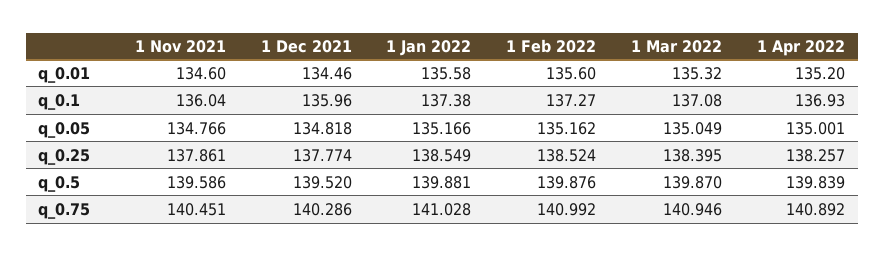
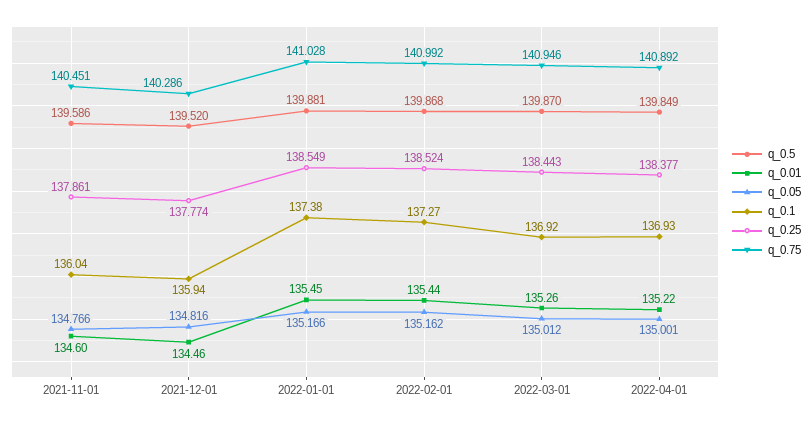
  {
    "q_0.01": {
      "1 Nov 2021": 134.6,
      "1 Dec 2021": 134.46,
-     "1 Jan 2022": 135.58,
+     "1 Jan 2022": 135.45,
-     "1 Feb 2022": 135.6,
+     "1 Feb 2022": 135.44,
-     "1 Mar 2022": 135.32,
+     "1 Mar 2022": 135.26,
-     "1 Apr 2022": 135.2
+     "1 Apr 2022": 135.22
    },
    "q_0.1": {
      "1 Nov 2021": 136.04,
-     "1 Dec 2021": 135.96,
+     "1 Dec 2021": 135.94,
      "1 Jan 2022": 137.38,
      "1 Feb 2022": 137.27,
-     "1 Mar 2022": 137.08,
+     "1 Mar 2022": 136.92,
      "1 Apr 2022": 136.93
    },
    "q_0.05": {
      "1 Nov 2021": 134.766,
-     "1 Dec 2021": 134.818,
+     "1 Dec 2021": 134.816,
      "1 Jan 2022": 135.166,
      "1 Feb 2022": 135.162,
-     "1 Mar 2022": 135.049,
+     "1 Mar 2022": 135.012,
      "1 Apr 2022": 135.001
    },
    "q_0.25": {
      "1 Nov 2021": 137.861,
      "1 Dec 2021": 137.774,
      "1 Jan 2022": 138.549,
      "1 Feb 2022": 138.524,
-     "1 Mar 2022": 138.395,
+     "1 Mar 2022": 138.443,
-     "1 Apr 2022": 138.257
+     "1 Apr 2022": 138.377
    },
    "q_0.5": {
      "1 Nov 2021": 139.586,
      "1 Dec 2021": 139.52,
      "1 Jan 2022": 139.881,
-     "1 Feb 2022": 139.876,
+     "1 Feb 2022": 139.868,
      "1 Mar 2022": 139.87,
-     "1 Apr 2022": 139.839
+     "1 Apr 2022": 139.849
    },
    "q_0.75": {
      "1 Nov 2021": 140.451,
      "1 Dec 2021": 140.286,
      "1 Jan 2022": 141.028,
      "1 Feb 2022": 140.992,
      "1 Mar 2022": 140.946,
      "1 Apr 2022": 140.892
    }
  }

